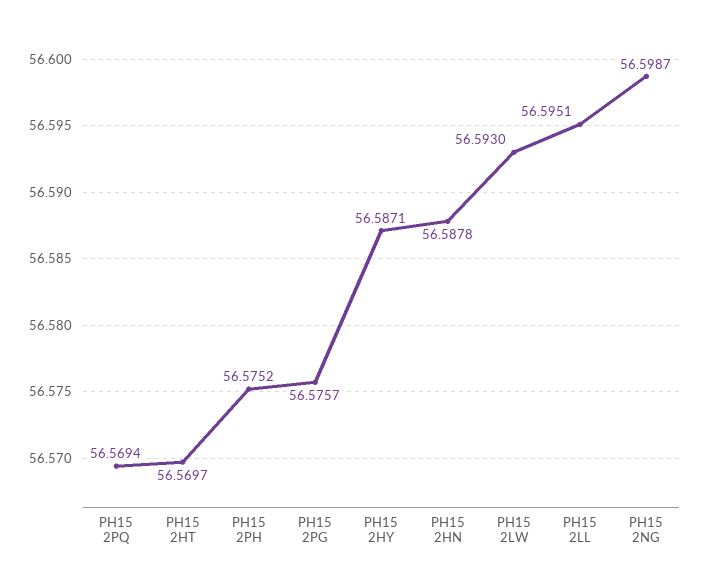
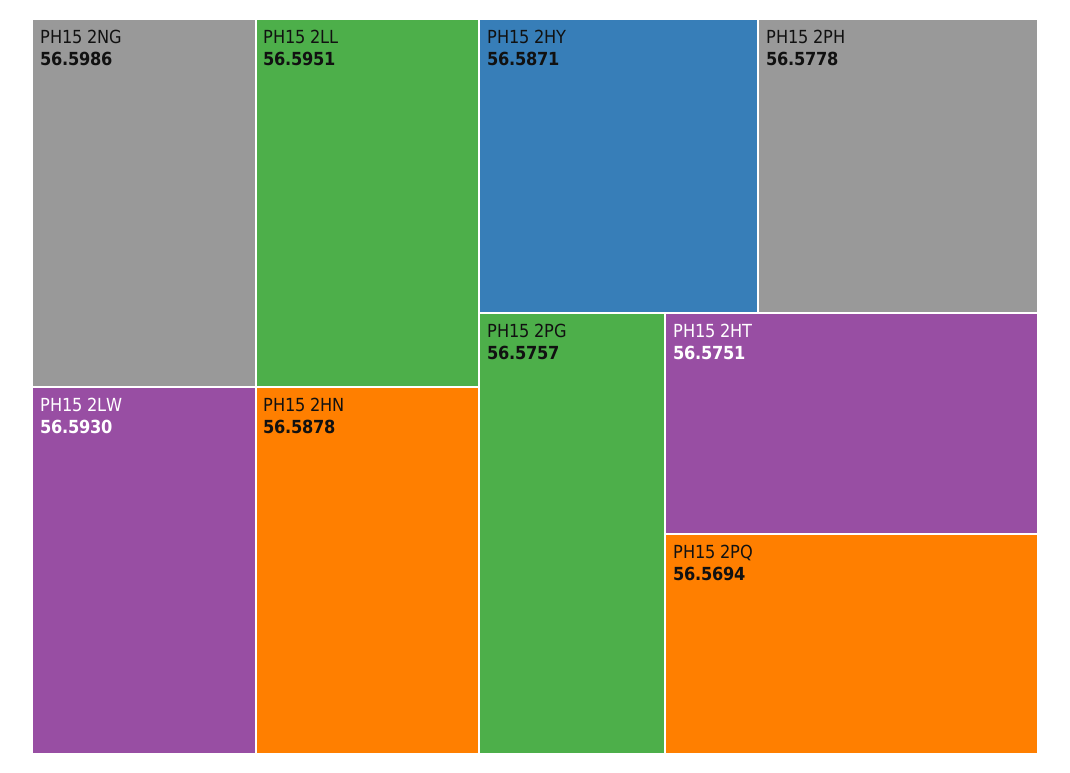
  {
    "PH15 2PQ": 56.5694,
-   "PH15 2HT": 56.5697,
+   "PH15 2HT": 56.5751,
-   "PH15 2PH": 56.5752,
+   "PH15 2PH": 56.5778,
    "PH15 2PG": 56.5757,
    "PH15 2HY": 56.5871,
    "PH15 2HN": 56.5878,
    "PH15 2LW": 56.593,
    "PH15 2LL": 56.5951,
-   "PH15 2NG": 56.5987
+   "PH15 2NG": 56.5986
  }

